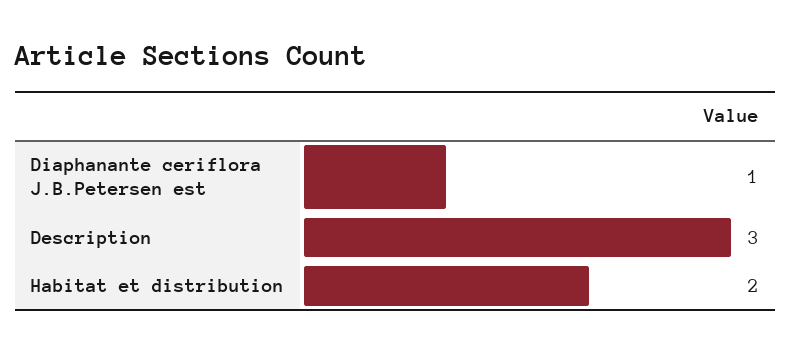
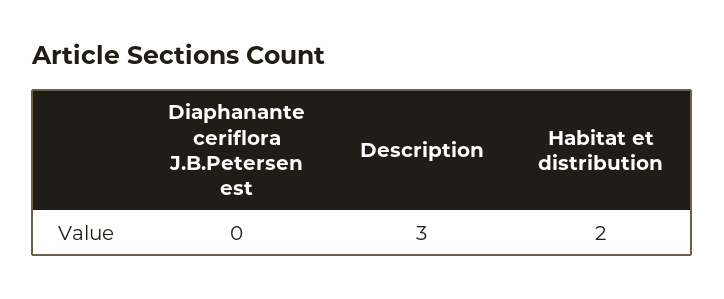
  {
-   "Diaphanante ceriflora J.B.Petersen est": 1,
+   "Diaphanante ceriflora J.B.Petersen est": 0,
    "Description": 3,
    "Habitat et distribution": 2
  }

